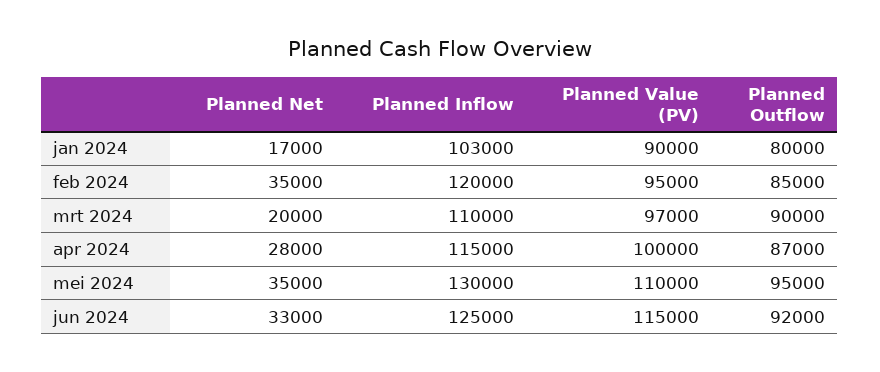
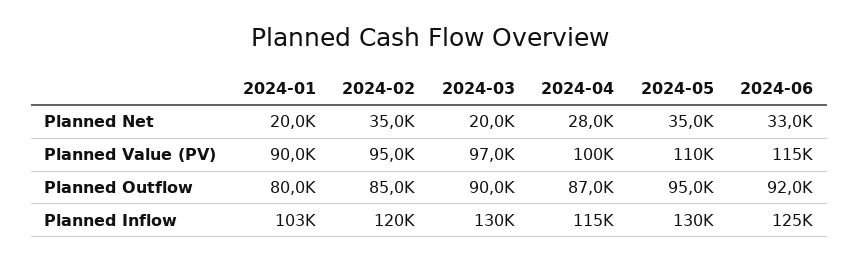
  {
    "Planned Net": {
-     "jan 2024": 17000,
+     "jan 2024": 20000,
      "feb 2024": 35000,
      "mrt 2024": 20000,
      "apr 2024": 28000,
      "mei 2024": 35000,
      "jun 2024": 33000
    },
    "Planned Inflow": {
      "jan 2024": 103000,
      "feb 2024": 120000,
-     "mrt 2024": 110000,
+     "mrt 2024": 130000,
      "apr 2024": 115000,
      "mei 2024": 130000,
      "jun 2024": 125000
    },
    "Planned Value (PV)": {
      "jan 2024": 90000,
      "feb 2024": 95000,
      "mrt 2024": 97000,
      "apr 2024": 100000,
      "mei 2024": 110000,
      "jun 2024": 115000
    },
    "Planned Outflow": {
      "jan 2024": 80000,
      "feb 2024": 85000,
      "mrt 2024": 90000,
      "apr 2024": 87000,
      "mei 2024": 95000,
      "jun 2024": 92000
    }
  }

